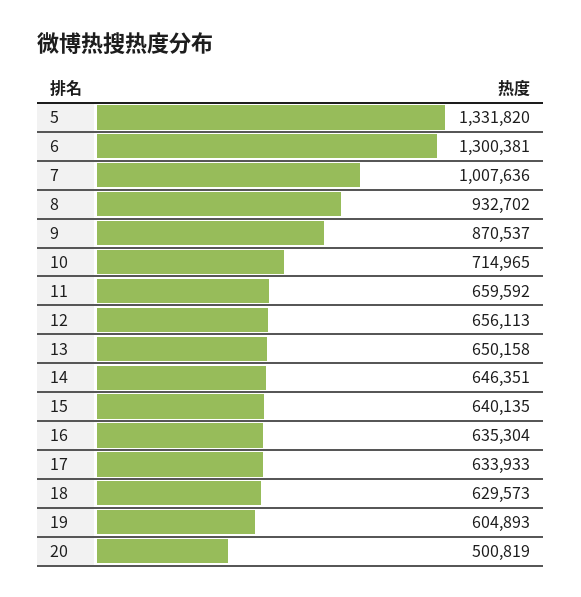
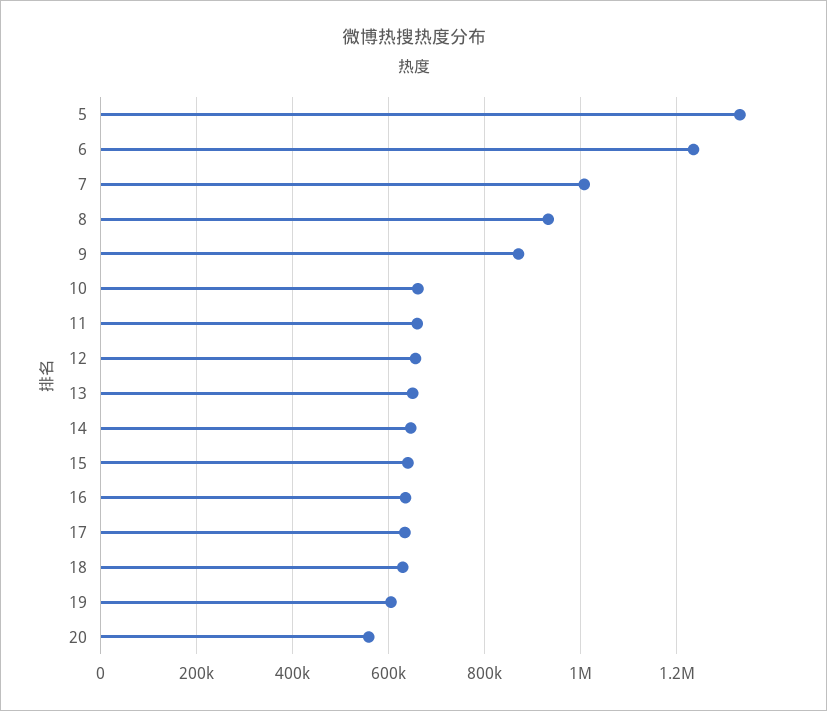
  {
    "5": 1331820,
-   "6": 1300381,
+   "6": 1240000,
    "7": 1007636,
    "8": 932702,
    "9": 870537,
-   "10": 714965,
+   "10": 660000,
    "11": 659592,
    "12": 656113,
    "13": 650158,
    "14": 646351,
    "15": 640135,
    "16": 635304,
    "17": 633933,
    "18": 629573,
    "19": 604893,
-   "20": 500819
+   "20": 560000
  }

